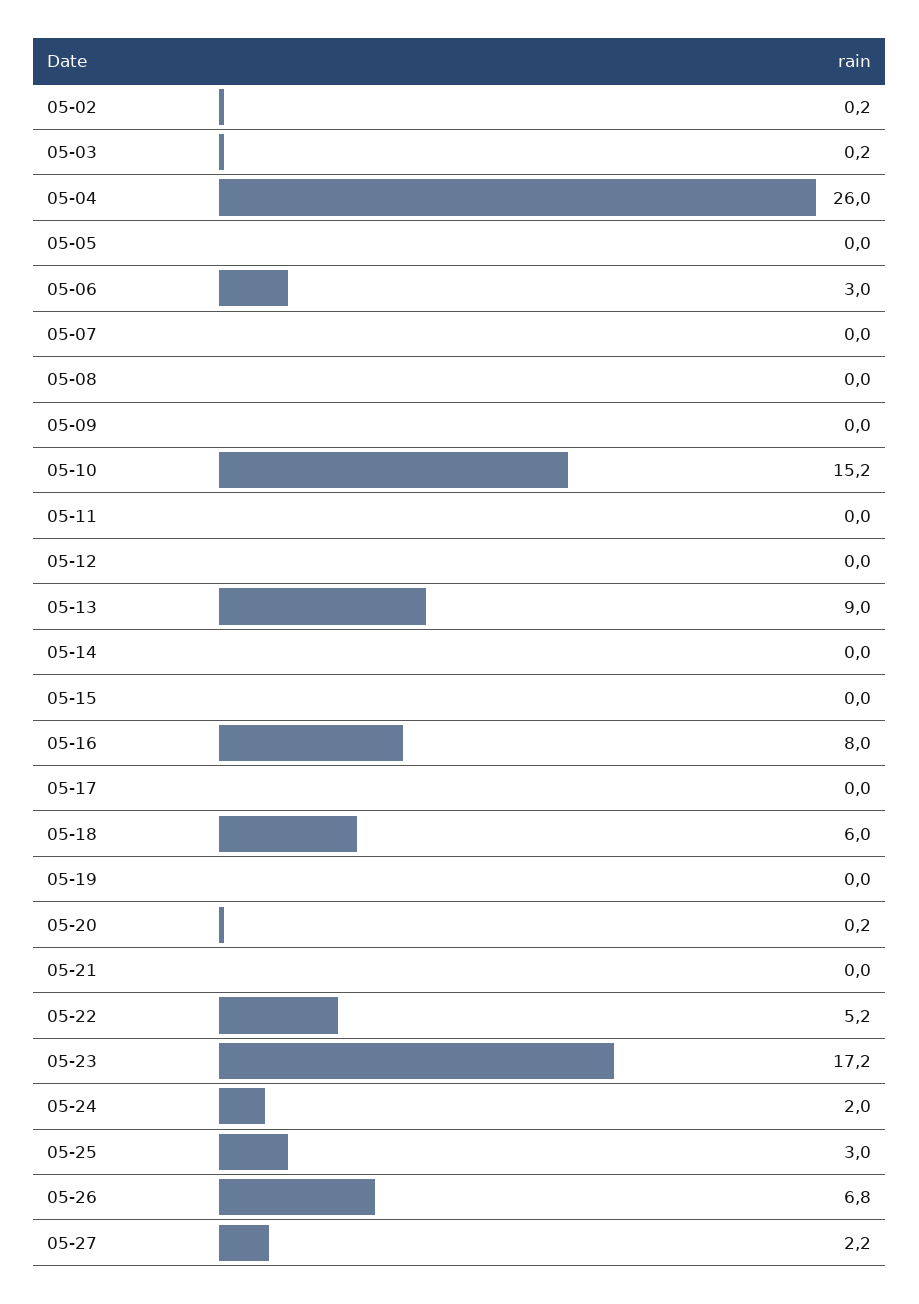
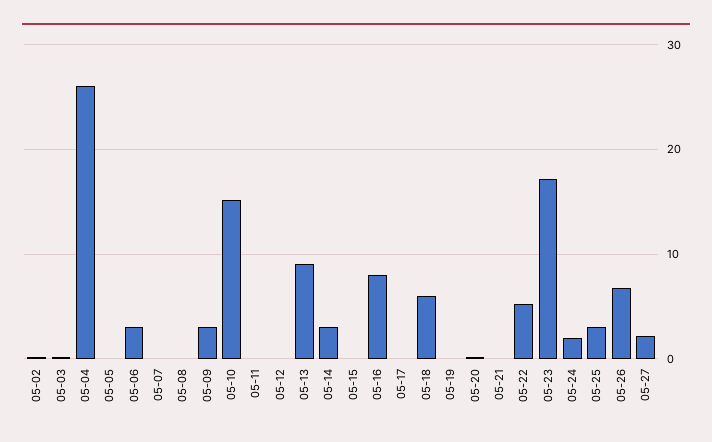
  {
    "05-02": 0.2,
    "05-03": 0.2,
    "05-04": 26,
    "05-05": 0,
    "05-06": 3,
    "05-07": 0,
    "05-08": 0,
-   "05-09": 0,
+   "05-09": 3,
    "05-10": 15.2,
    "05-11": 0,
    "05-12": 0,
    "05-13": 9,
-   "05-14": 0,
+   "05-14": 3,
    "05-15": 0,
    "05-16": 8,
    "05-17": 0,
    "05-18": 6,
    "05-19": 0,
    "05-20": 0.2,
    "05-21": 0,
    "05-22": 5.2,
    "05-23": 17.2,
    "05-24": 2,
    "05-25": 3,
    "05-26": 6.8,
    "05-27": 2.2
  }

